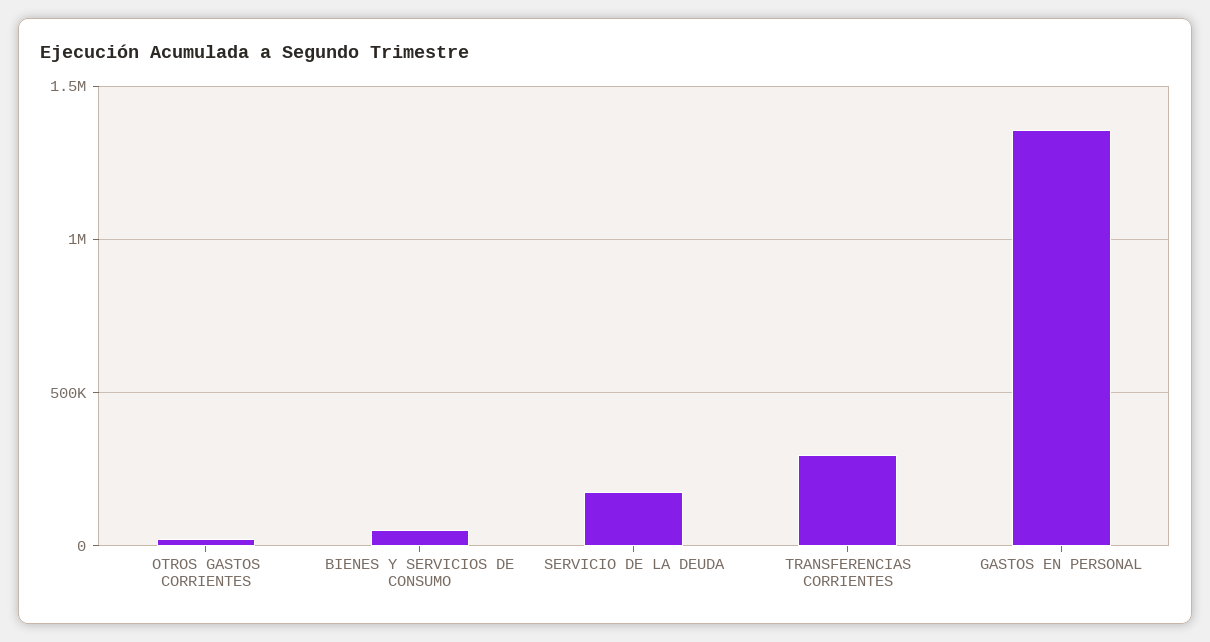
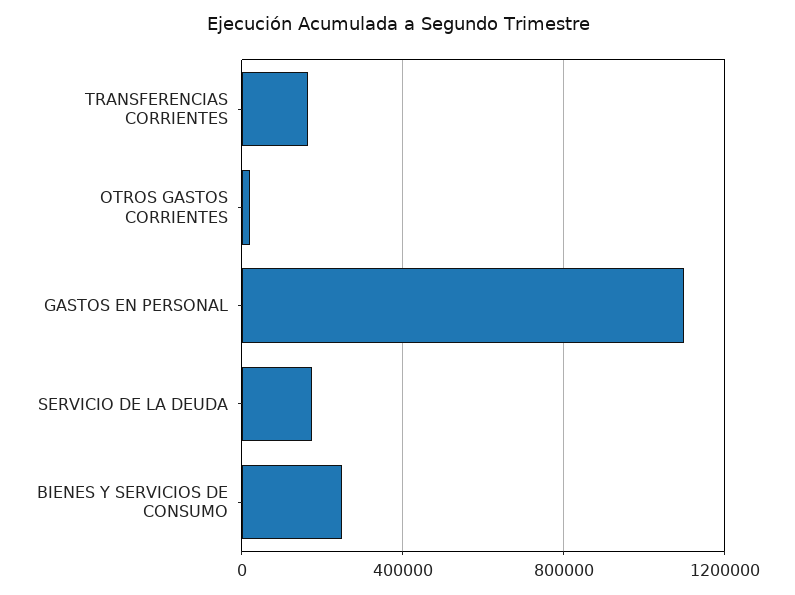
  {
    "OTROS GASTOS CORRIENTES": 0,
-   "BIENES Y SERVICIOS DE CONSUMO": 50000,
+   "BIENES Y SERVICIOS DE CONSUMO": 250000,
    "SERVICIO DE LA DEUDA": 150000,
-   "TRANSFERENCIAS CORRIENTES": 300000,
+   "TRANSFERENCIAS CORRIENTES": 150000,
-   "GASTOS EN PERSONAL": 1350000
+   "GASTOS EN PERSONAL": 1100000
  }

